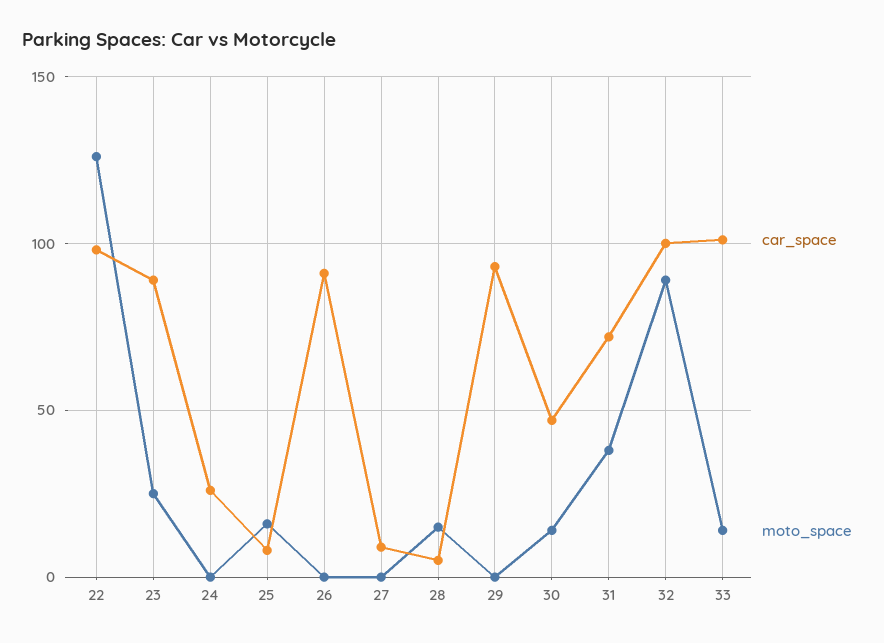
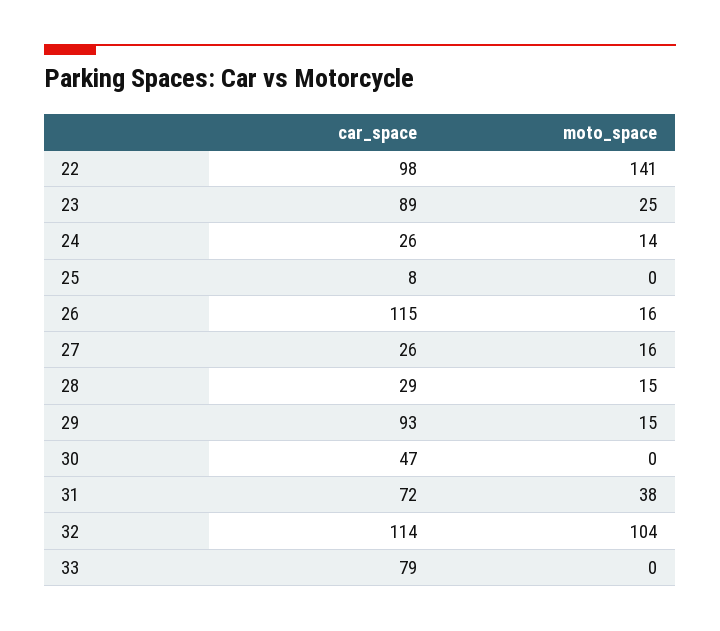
  {
    "car_space": {
      "22": 98,
      "23": 89,
      "24": 26,
      "25": 8,
-     "26": 90,
+     "26": 115,
-     "27": 10,
+     "27": 26,
-     "28": 5,
+     "28": 29,
      "29": 93,
      "30": 47,
      "31": 72,
-     "32": 100,
+     "32": 114,
-     "33": 100
+     "33": 79
    },
    "moto_space": {
-     "22": 125,
+     "22": 141,
      "23": 25,
-     "24": 0,
+     "24": 14,
-     "25": 15,
+     "25": 0,
-     "26": 0,
+     "26": 16,
-     "27": 0,
+     "27": 16,
      "28": 15,
-     "29": 0,
+     "29": 15,
-     "30": 15,
+     "30": 0,
      "31": 38,
-     "32": 90,
+     "32": 104,
-     "33": 15
+     "33": 0
    }
  }

